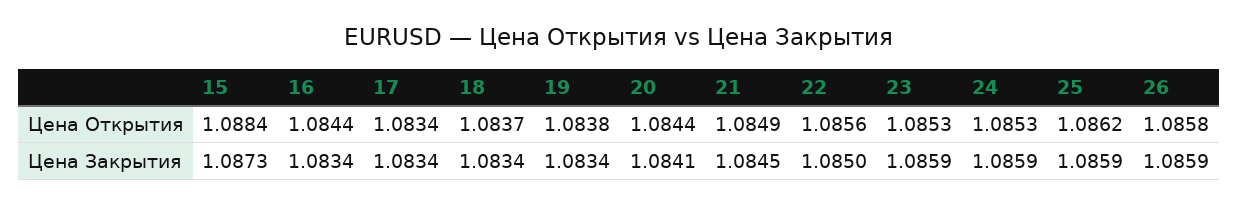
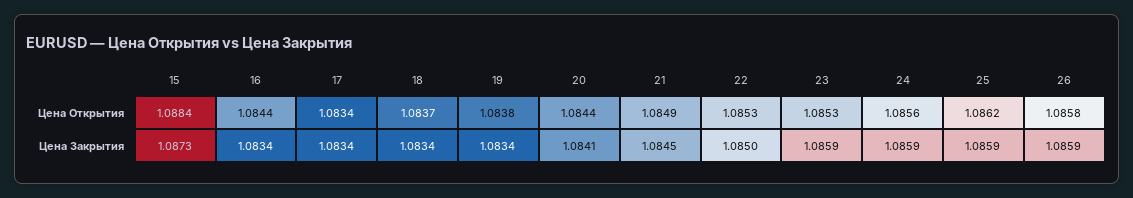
  {
    "15": {
      "Цена Открытия": 1.0884,
      "Цена Закрытия": 1.0873
    },
    "16": {
      "Цена Открытия": 1.0844,
      "Цена Закрытия": 1.0834
    },
    "17": {
      "Цена Открытия": 1.0834,
      "Цена Закрытия": 1.0834
    },
    "18": {
      "Цена Открытия": 1.0837,
      "Цена Закрытия": 1.0834
    },
    "19": {
      "Цена Открытия": 1.0838,
      "Цена Закрытия": 1.0834
    },
    "20": {
      "Цена Открытия": 1.0844,
      "Цена Закрытия": 1.0841
    },
    "21": {
      "Цена Открытия": 1.0849,
      "Цена Закрытия": 1.0845
    },
    "22": {
-     "Цена Открытия": 1.0856,
+     "Цена Открытия": 1.0853,
      "Цена Закрытия": 1.085
    },
    "23": {
      "Цена Открытия": 1.0853,
      "Цена Закрытия": 1.0859
    },
    "24": {
-     "Цена Открытия": 1.0853,
+     "Цена Открытия": 1.0856,
      "Цена Закрытия": 1.0859
    },
    "25": {
      "Цена Открытия": 1.0862,
      "Цена Закрытия": 1.0859
    },
    "26": {
      "Цена Открытия": 1.0858,
      "Цена Закрытия": 1.0859
    }
  }

